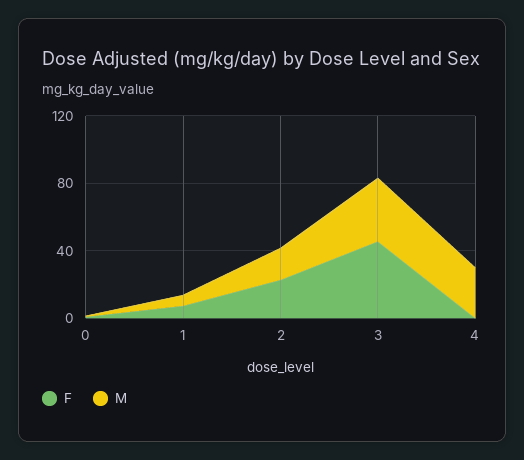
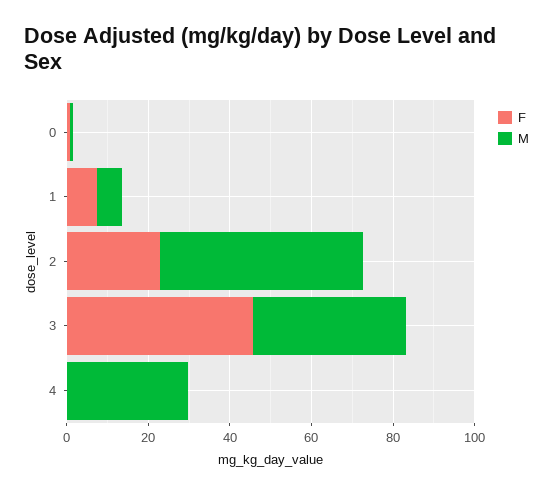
  {
    "F": {
      "0": 0,
      "1": 5,
      "2": 25,
      "3": 45,
      "4": 0
    },
    "M": {
      "0": 0,
      "1": 5,
-     "2": 20,
+     "2": 50,
      "3": 35,
      "4": 30
    }
  }

